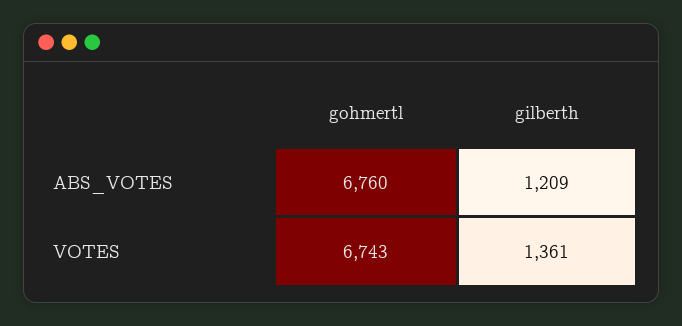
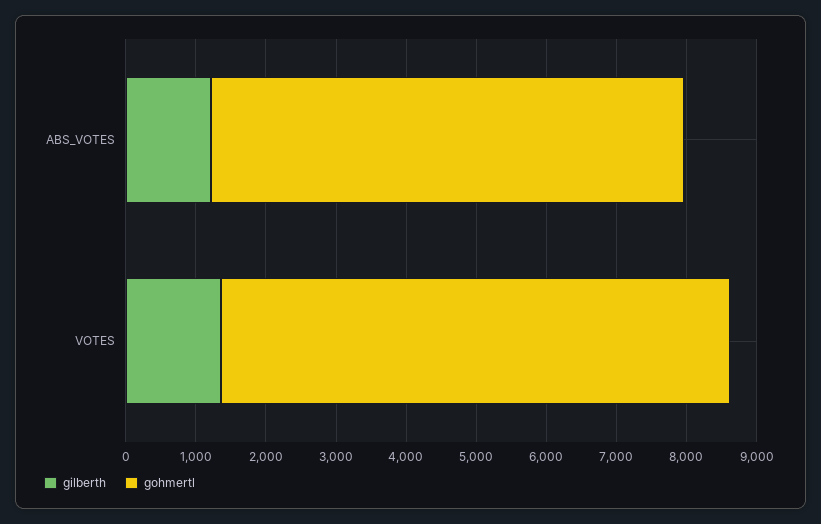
  {
    "gohmertl": {
      "ABS_VOTES": 6760,
-     "VOTES": 6743
+     "VOTES": 7200
    },
    "gilberth": {
      "ABS_VOTES": 1209,
      "VOTES": 1361
    }
  }

